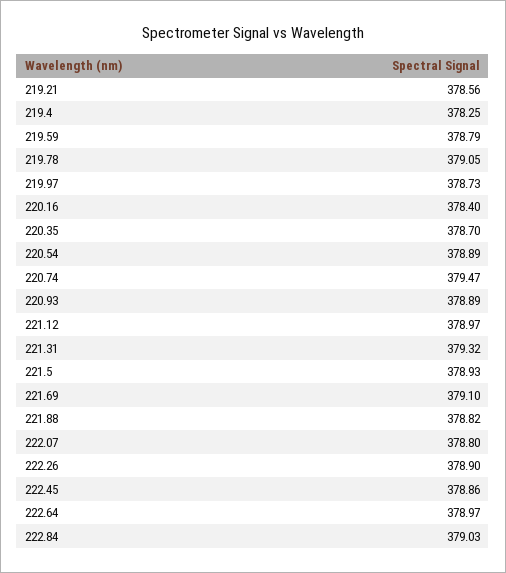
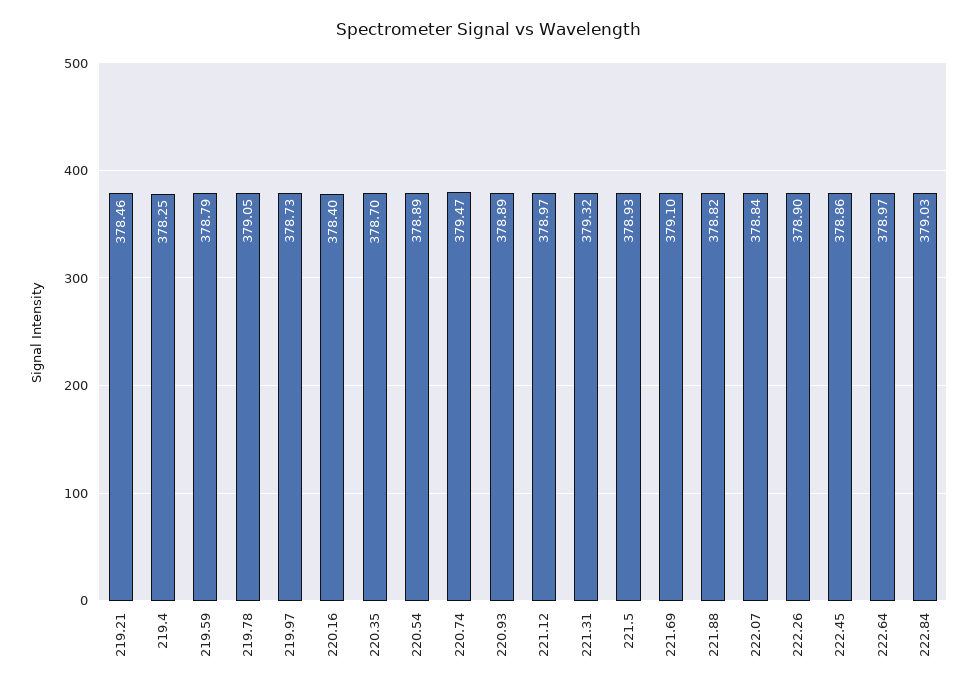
  {
-   "219.21": 378.56,
+   "219.21": 378.46,
    "219.4": 378.25,
    "219.59": 378.79,
    "219.78": 379.05,
    "219.97": 378.73,
    "220.16": 378.4,
    "220.35": 378.7,
    "220.54": 378.89,
    "220.74": 379.47,
    "220.93": 378.89,
    "221.12": 378.97,
    "221.31": 379.32,
    "221.5": 378.93,
    "221.69": 379.1,
    "221.88": 378.82,
-   "222.07": 378.8,
+   "222.07": 378.84,
    "222.26": 378.9,
    "222.45": 378.86,
    "222.64": 378.97,
    "222.84": 379.03
  }

